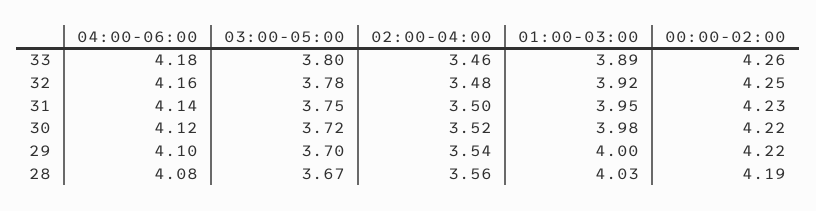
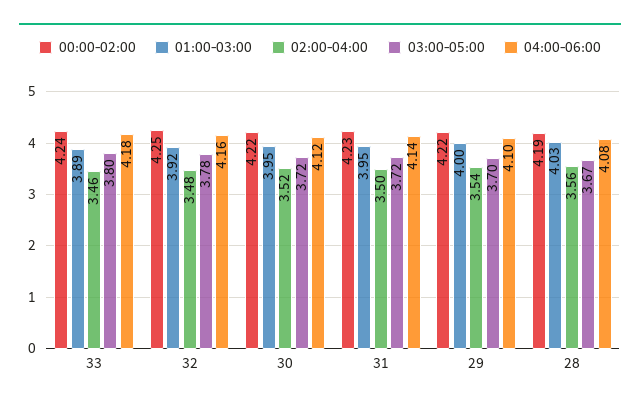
  {
    "04:00-06:00": {
      "33": 4.18,
      "32": 4.16,
      "31": 4.14,
      "30": 4.12,
      "29": 4.1,
      "28": 4.08
    },
    "03:00-05:00": {
      "33": 3.8,
      "32": 3.78,
-     "31": 3.75,
+     "31": 3.72,
      "30": 3.72,
      "29": 3.7,
      "28": 3.67
    },
    "02:00-04:00": {
      "33": 3.46,
      "32": 3.48,
      "31": 3.5,
      "30": 3.52,
      "29": 3.54,
      "28": 3.56
    },
    "01:00-03:00": {
      "33": 3.89,
      "32": 3.92,
      "31": 3.95,
-     "30": 3.98,
+     "30": 3.95,
      "29": 4,
      "28": 4.03
    },
    "00:00-02:00": {
-     "33": 4.26,
+     "33": 4.24,
      "32": 4.25,
      "31": 4.23,
      "30": 4.22,
      "29": 4.22,
      "28": 4.19
    }
  }

